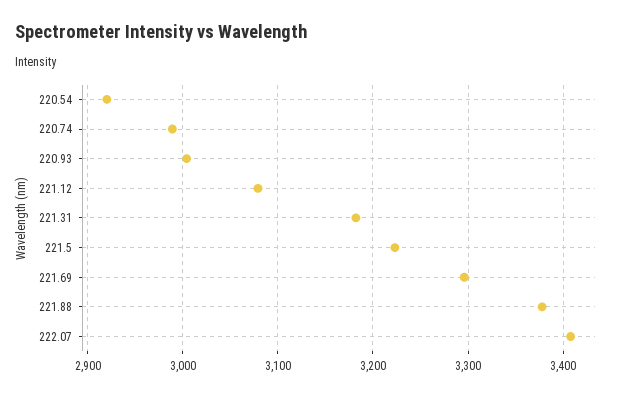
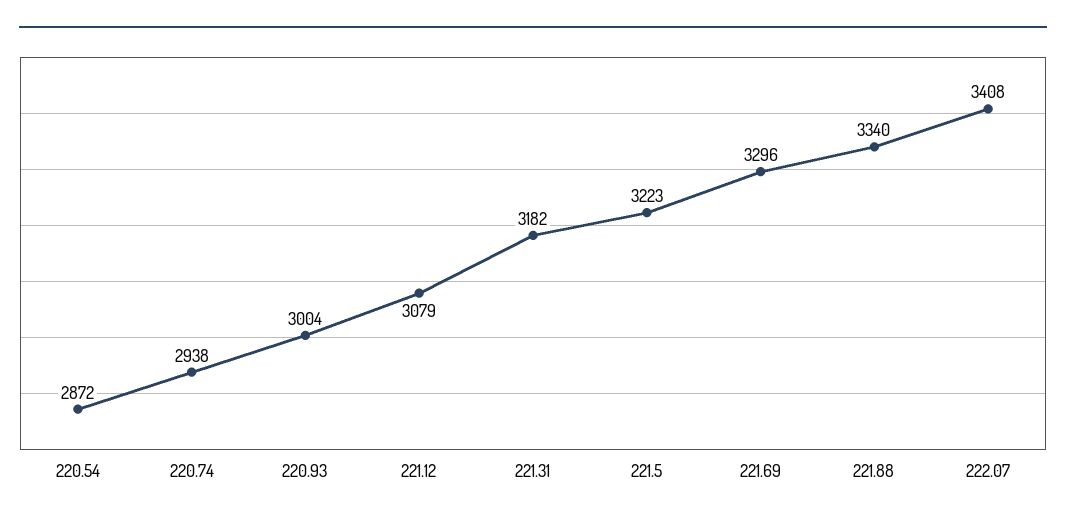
  {
-   "220.54": 2920,
+   "220.54": 2872,
-   "220.74": 2990,
+   "220.74": 2938,
    "220.93": 3004,
    "221.12": 3079,
    "221.31": 3182,
    "221.5": 3223,
    "221.69": 3296,
-   "221.88": 3380,
+   "221.88": 3340,
    "222.07": 3408
  }

